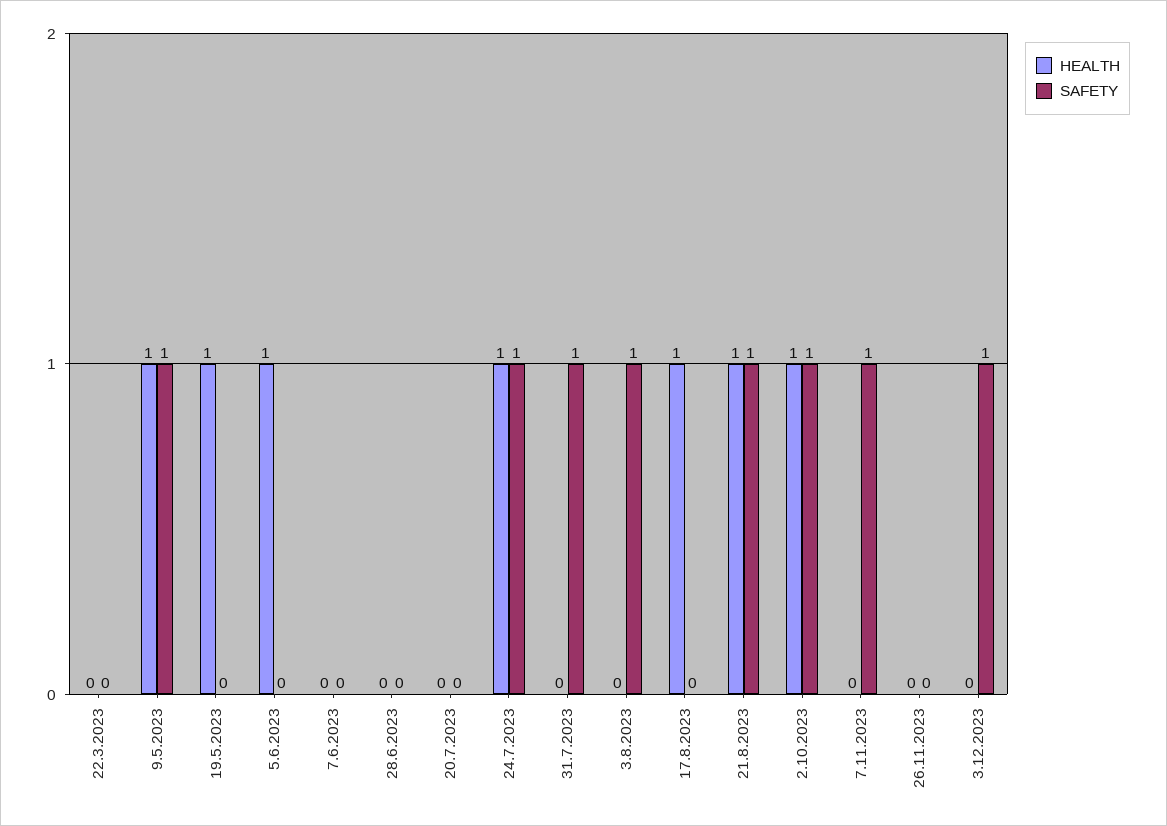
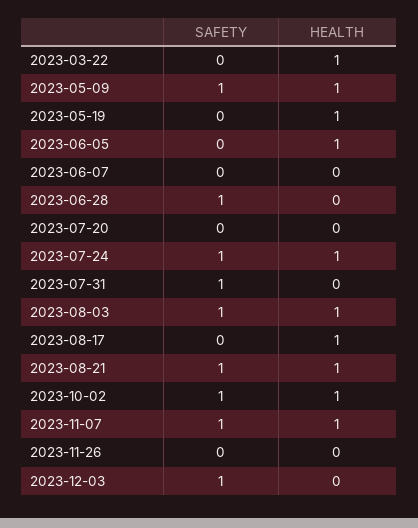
  {
    "HEALTH": {
-     "22.3.2023": 0,
+     "22.3.2023": 1,
      "9.5.2023": 1,
      "19.5.2023": 1,
      "5.6.2023": 1,
      "7.6.2023": 0,
      "28.6.2023": 0,
      "20.7.2023": 0,
      "24.7.2023": 1,
      "31.7.2023": 0,
-     "3.8.2023": 0,
+     "3.8.2023": 1,
      "17.8.2023": 1,
      "21.8.2023": 1,
      "2.10.2023": 1,
-     "7.11.2023": 0,
+     "7.11.2023": 1,
      "26.11.2023": 0,
      "3.12.2023": 0
    },
    "SAFETY": {
      "22.3.2023": 0,
      "9.5.2023": 1,
      "19.5.2023": 0,
      "5.6.2023": 0,
      "7.6.2023": 0,
-     "28.6.2023": 0,
+     "28.6.2023": 1,
      "20.7.2023": 0,
      "24.7.2023": 1,
      "31.7.2023": 1,
      "3.8.2023": 1,
      "17.8.2023": 0,
      "21.8.2023": 1,
      "2.10.2023": 1,
      "7.11.2023": 1,
      "26.11.2023": 0,
      "3.12.2023": 1
    }
  }

